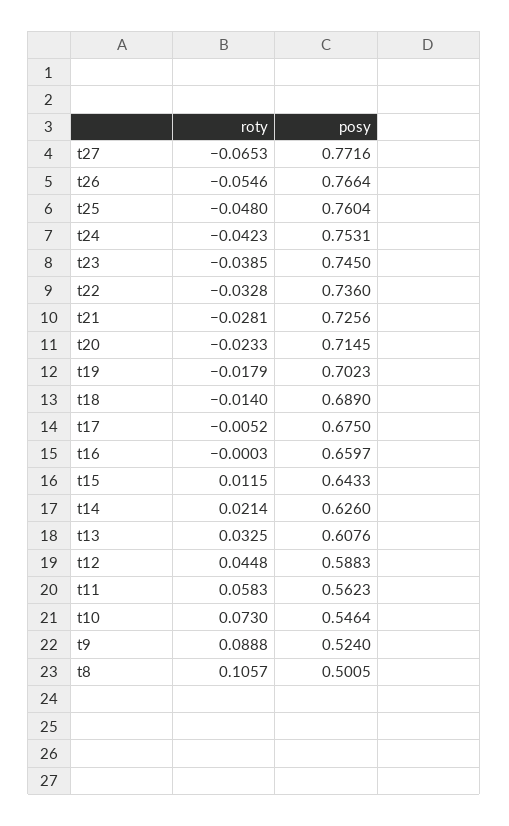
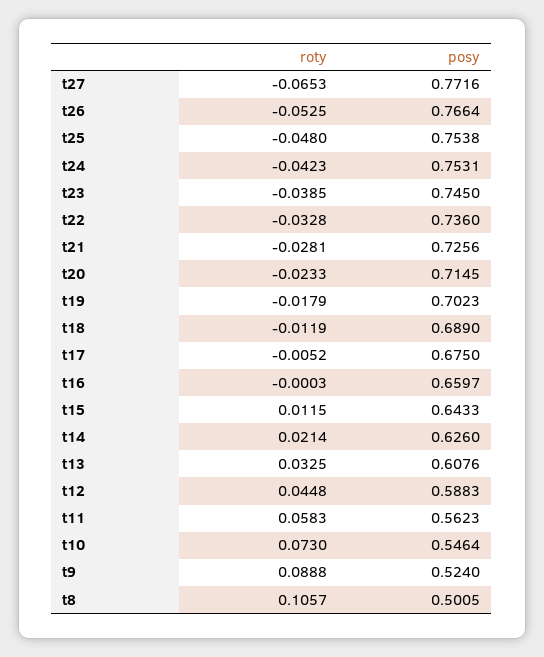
  {
    "roty": {
      "t27": -0.0653,
-     "t26": -0.0546,
+     "t26": -0.0525,
      "t25": -0.048,
      "t24": -0.0423,
      "t23": -0.0385,
      "t22": -0.0328,
      "t21": -0.0281,
      "t20": -0.0233,
      "t19": -0.0179,
-     "t18": -0.014,
+     "t18": -0.0119,
      "t17": -0.0052,
      "t16": -0.0003,
      "t15": 0.0115,
      "t14": 0.0214,
      "t13": 0.0325,
      "t12": 0.0448,
      "t11": 0.0583,
      "t10": 0.073,
      "t9": 0.0888,
      "t8": 0.1057
    },
    "posy": {
      "t27": 0.7716,
      "t26": 0.7664,
-     "t25": 0.7604,
+     "t25": 0.7538,
      "t24": 0.7531,
      "t23": 0.745,
      "t22": 0.736,
      "t21": 0.7256,
      "t20": 0.7145,
      "t19": 0.7023,
      "t18": 0.689,
      "t17": 0.675,
      "t16": 0.6597,
      "t15": 0.6433,
      "t14": 0.626,
      "t13": 0.6076,
      "t12": 0.5883,
      "t11": 0.5623,
      "t10": 0.5464,
      "t9": 0.524,
      "t8": 0.5005
    }
  }

